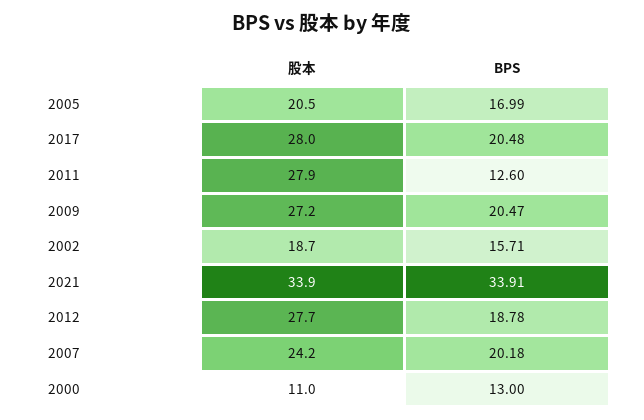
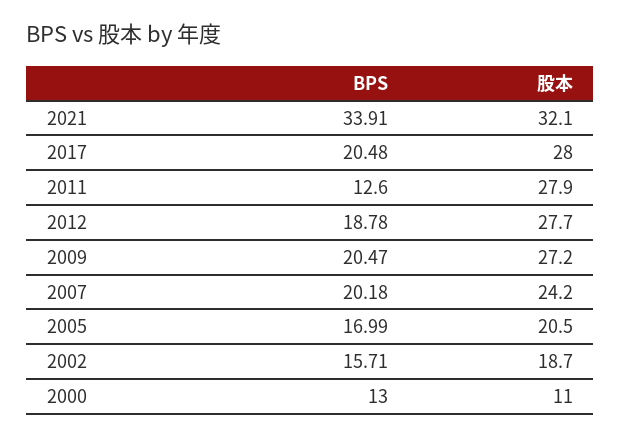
  {
    "股本": {
      "2005": 20.5,
      "2017": 28,
      "2011": 27.9,
      "2009": 27.2,
      "2002": 18.7,
-     "2021": 33.9,
+     "2021": 32.1,
      "2012": 27.7,
      "2007": 24.2,
      "2000": 11
    },
    "BPS": {
      "2005": 16.99,
      "2017": 20.48,
      "2011": 12.6,
      "2009": 20.47,
      "2002": 15.71,
      "2021": 33.91,
      "2012": 18.78,
      "2007": 20.18,
      "2000": 13
    }
  }

